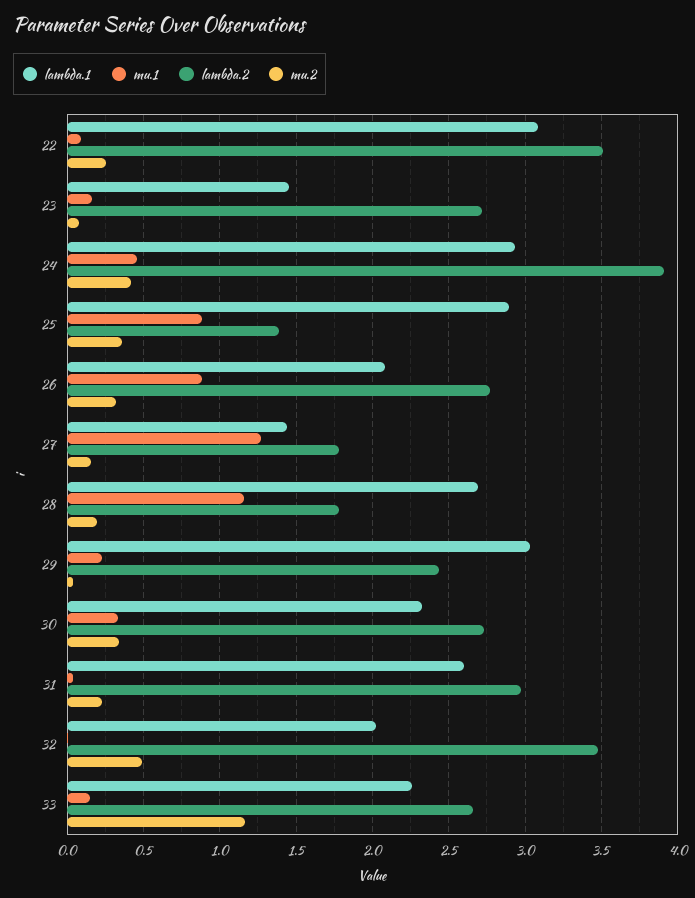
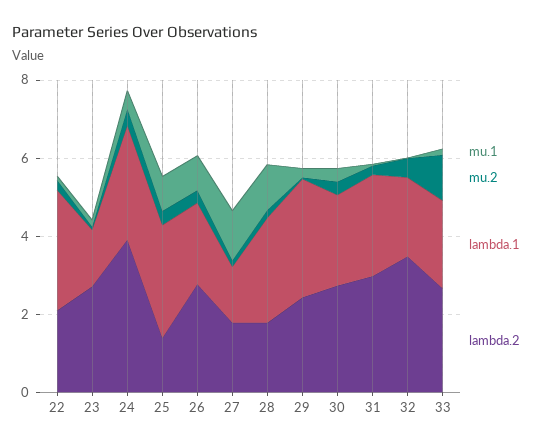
  {
    "lambda.1": {
      "22": 3.1,
      "23": 1.45,
      "24": 2.95,
      "25": 2.9,
      "26": 2.1,
      "27": 1.45,
      "28": 2.7,
      "29": 3.05,
      "30": 2.35,
      "31": 2.6,
      "32": 2,
      "33": 2.25
    },
    "mu.1": {
      "22": 0.1,
      "23": 0.15,
      "24": 0.45,
      "25": 0.9,
      "26": 0.9,
      "27": 1.25,
      "28": 1.15,
      "29": 0.25,
      "30": 0.35,
      "31": 0.05,
      "32": 0,
      "33": 0.15
    },
    "lambda.2": {
-     "22": 3.5,
+     "22": 2,
      "23": 2.7,
      "24": 3.9,
      "25": 1.4,
      "26": 2.75,
      "27": 1.8,
      "28": 1.8,
      "29": 2.45,
      "30": 2.75,
      "31": 3,
      "32": 3.5,
      "33": 2.65
    },
    "mu.2": {
      "22": 0.25,
      "23": 0.1,
      "24": 0.4,
      "25": 0.35,
      "26": 0.3,
      "27": 0.15,
      "28": 0.2,
      "29": 0.05,
      "30": 0.35,
      "31": 0.25,
      "32": 0.5,
      "33": 1.15
    }
  }

